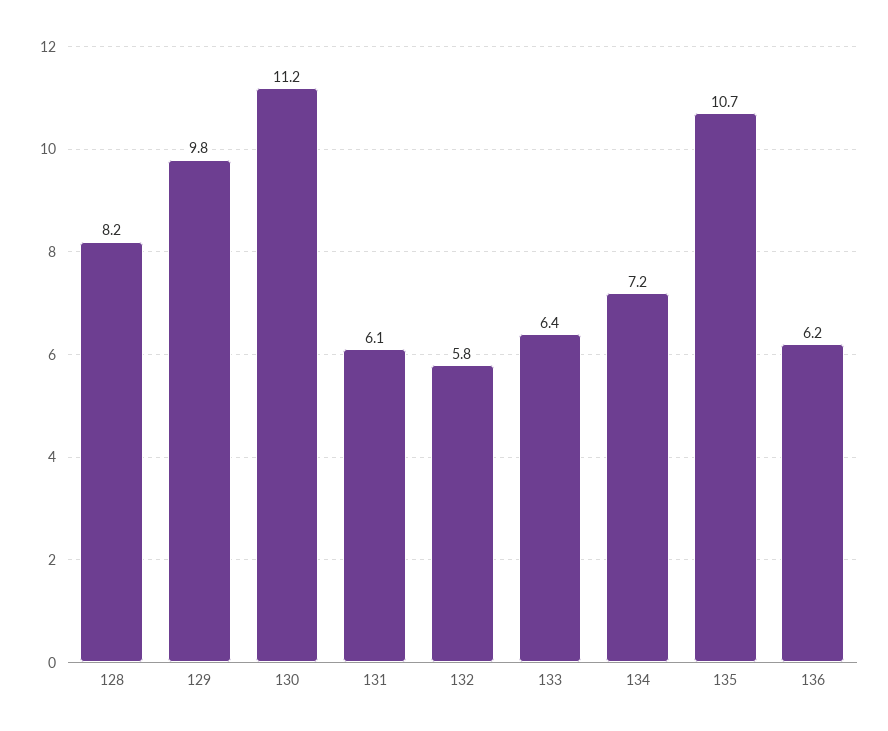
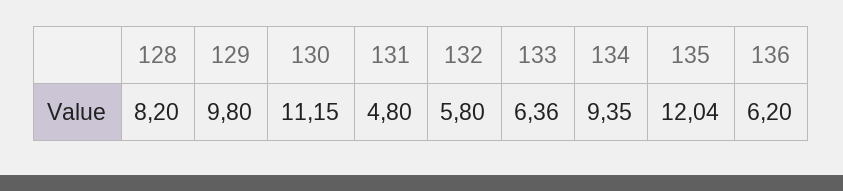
  {
    "128": 8.2,
    "129": 9.8,
    "130": 11.15,
-   "131": 6.1,
+   "131": 4.8,
    "132": 5.8,
    "133": 6.36,
-   "134": 7.2,
+   "134": 9.35,
-   "135": 10.7,
+   "135": 12.04,
    "136": 6.2
  }

